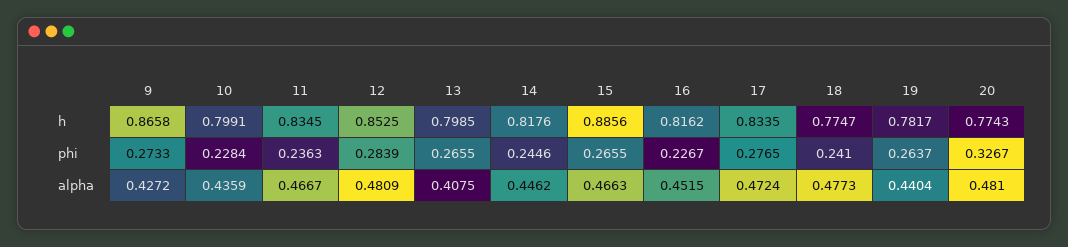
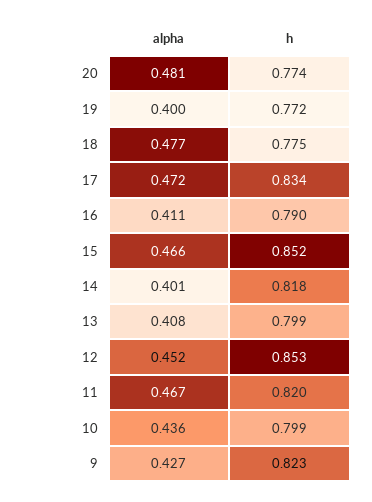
  {
    "9": {
-     "h": 0.8658,
+     "h": 0.823,
-     "phi": 0.2733,
      "alpha": 0.4272
    },
    "10": {
      "h": 0.7991,
-     "phi": 0.2284,
      "alpha": 0.4359
    },
    "11": {
-     "h": 0.8345,
+     "h": 0.82,
-     "phi": 0.2363,
      "alpha": 0.4667
    },
    "12": {
      "h": 0.8525,
-     "phi": 0.2839,
-     "alpha": 0.4809
+     "alpha": 0.452
    },
    "13": {
      "h": 0.7985,
-     "phi": 0.2655,
      "alpha": 0.4075
    },
    "14": {
      "h": 0.8176,
-     "phi": 0.2446,
-     "alpha": 0.4462
+     "alpha": 0.401
    },
    "15": {
-     "h": 0.8856,
+     "h": 0.852,
-     "phi": 0.2655,
      "alpha": 0.4663
    },
    "16": {
-     "h": 0.8162,
+     "h": 0.79,
-     "phi": 0.2267,
-     "alpha": 0.4515
+     "alpha": 0.411
    },
    "17": {
      "h": 0.8335,
-     "phi": 0.2765,
      "alpha": 0.4724
    },
    "18": {
      "h": 0.7747,
-     "phi": 0.241,
      "alpha": 0.4773
    },
    "19": {
-     "h": 0.7817,
+     "h": 0.772,
-     "phi": 0.2637,
-     "alpha": 0.4404
+     "alpha": 0.4
    },
    "20": {
      "h": 0.7743,
-     "phi": 0.3267,
      "alpha": 0.481
    }
  }

